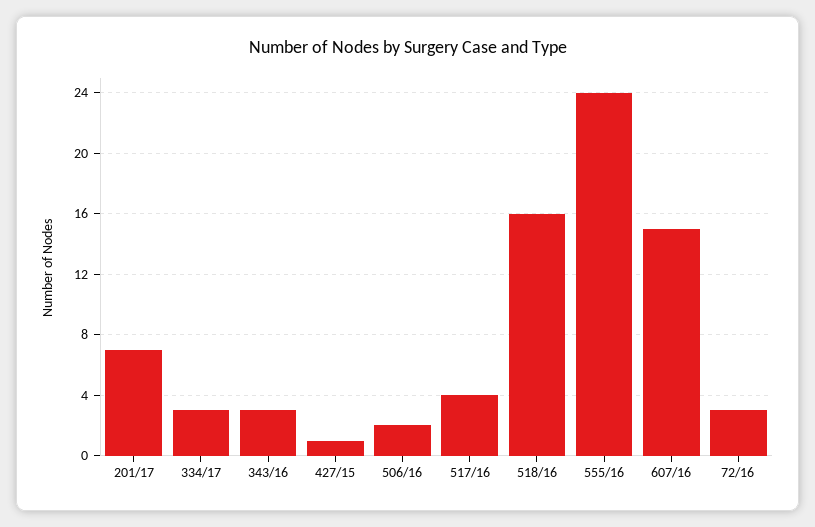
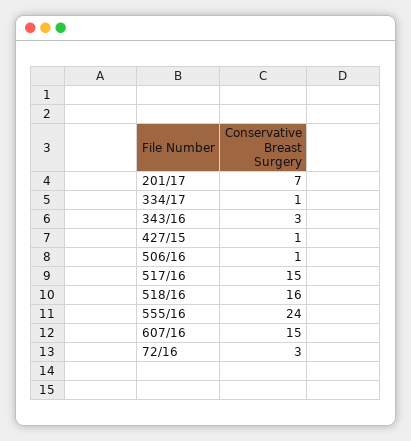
  {
    "201/17": 7,
-   "334/17": 3,
+   "334/17": 1,
    "343/16": 3,
    "427/15": 1,
-   "506/16": 2,
+   "506/16": 1,
-   "517/16": 4,
+   "517/16": 15,
    "518/16": 16,
    "555/16": 24,
    "607/16": 15,
    "72/16": 3
  }

